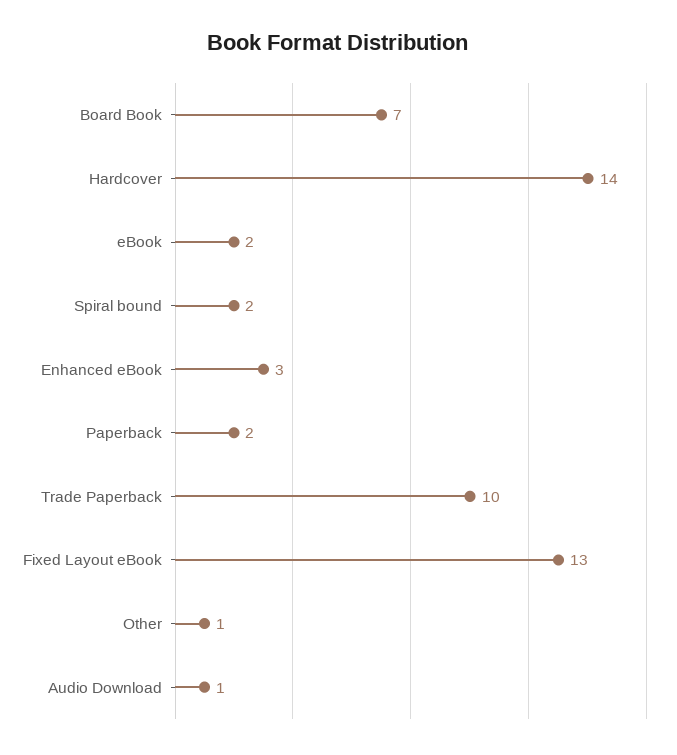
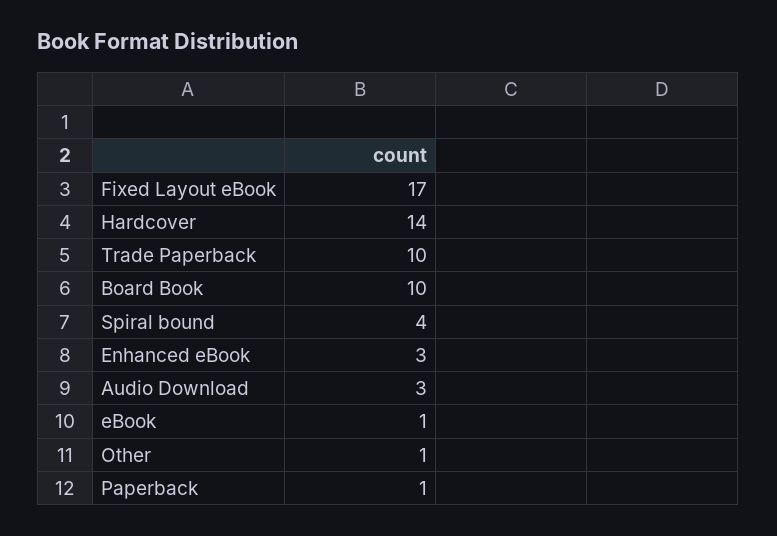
  {
-   "Board Book": 7,
+   "Board Book": 10,
    "Hardcover": 14,
-   "eBook": 2,
+   "eBook": 1,
-   "Spiral bound": 2,
+   "Spiral bound": 4,
    "Enhanced eBook": 3,
-   "Paperback": 2,
+   "Paperback": 1,
    "Trade Paperback": 10,
-   "Fixed Layout eBook": 13,
+   "Fixed Layout eBook": 17,
    "Other": 1,
-   "Audio Download": 1
+   "Audio Download": 3
  }

